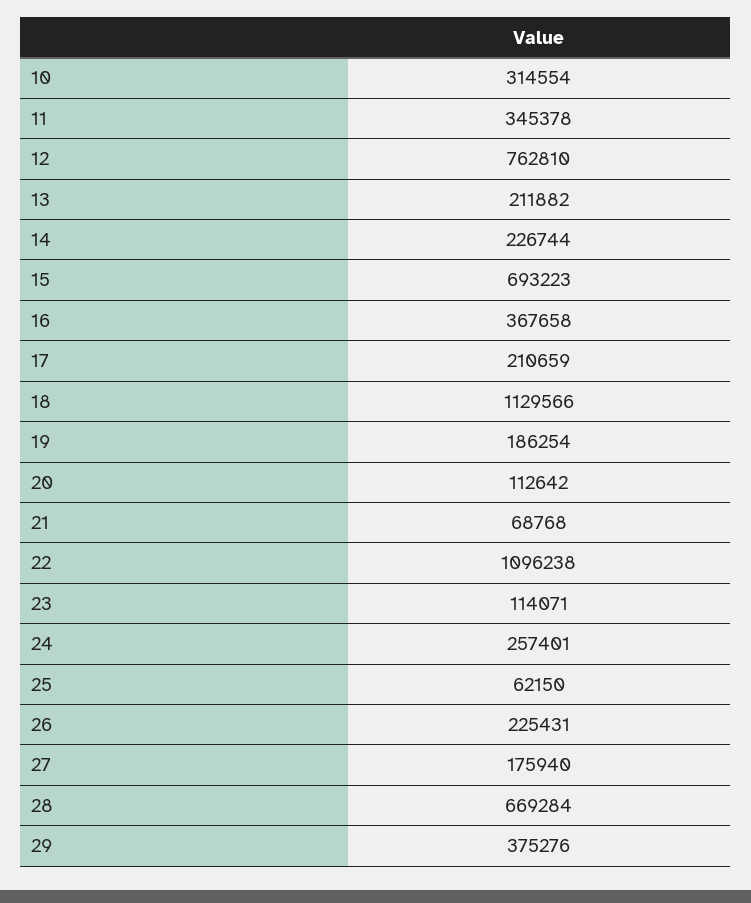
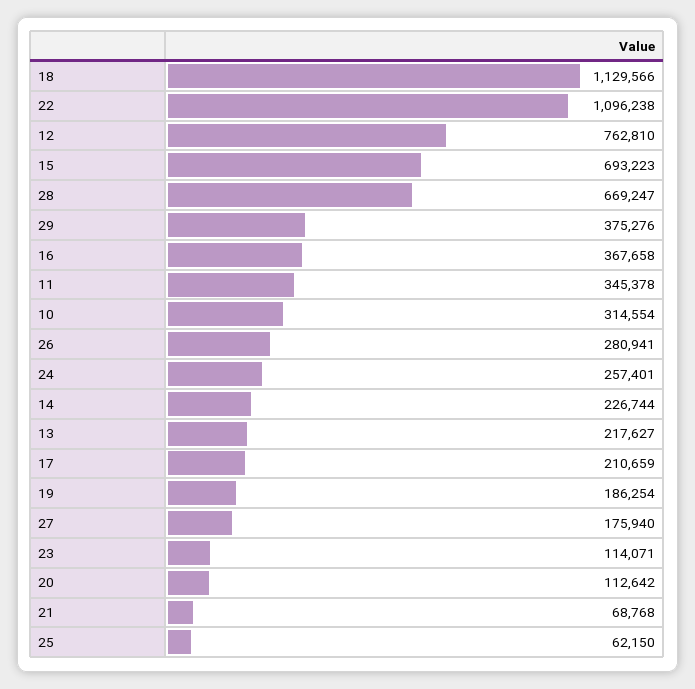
  {
    "10": 314554,
    "11": 345378,
    "12": 762810,
-   "13": 211882,
+   "13": 217627,
    "14": 226744,
    "15": 693223,
    "16": 367658,
    "17": 210659,
    "18": 1129566,
    "19": 186254,
    "20": 112642,
    "21": 68768,
    "22": 1096238,
    "23": 114071,
    "24": 257401,
    "25": 62150,
-   "26": 225431,
+   "26": 280941,
    "27": 175940,
-   "28": 669284,
+   "28": 669247,
    "29": 375276
  }

